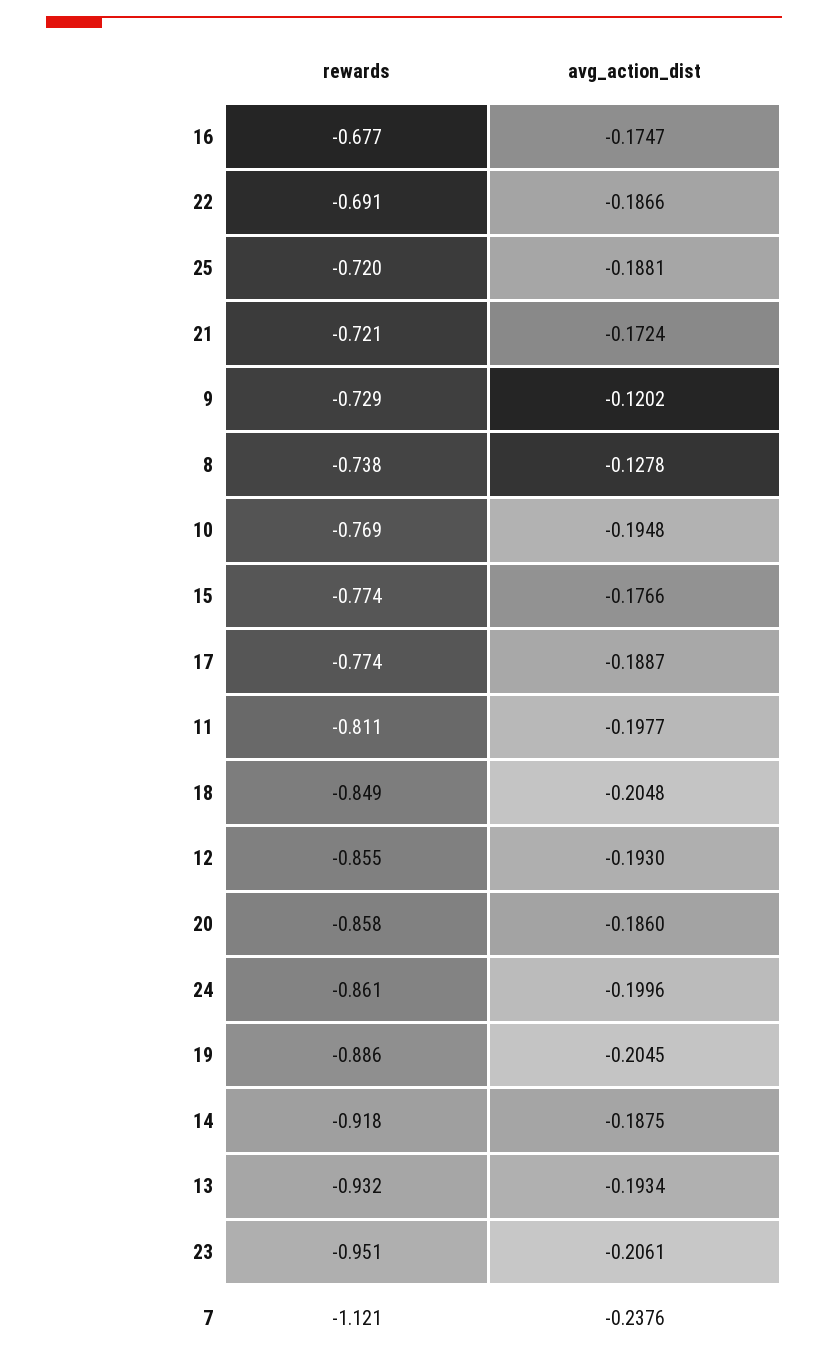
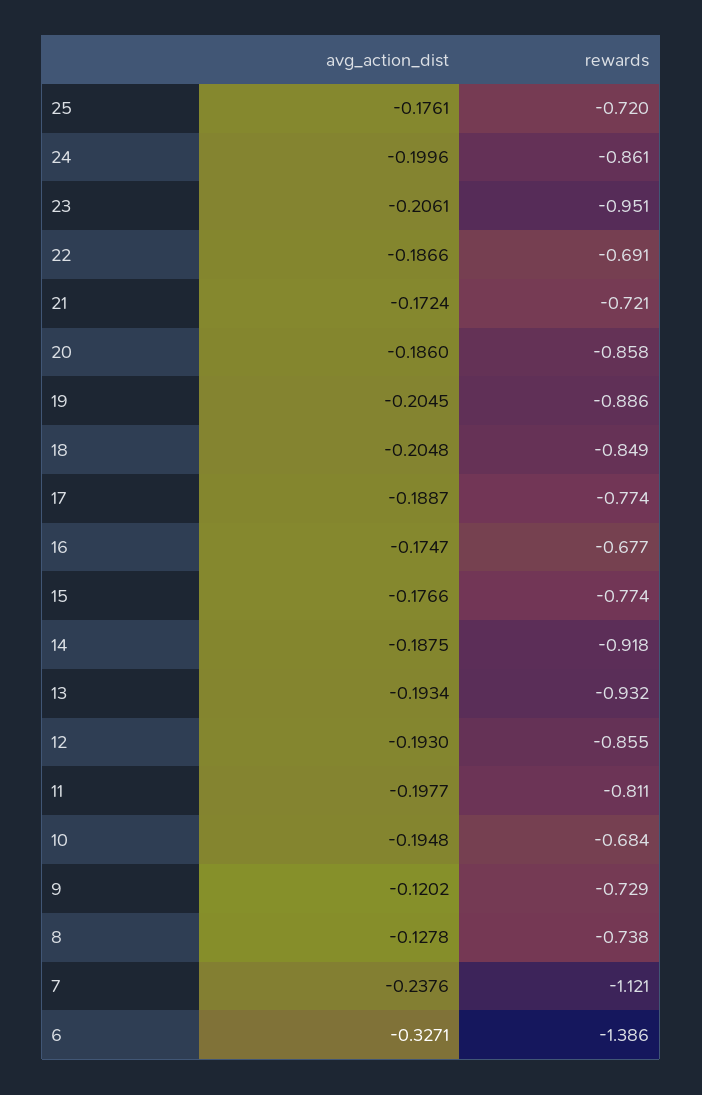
  {
    "rewards": {
      "16": -0.677,
      "22": -0.691,
      "25": -0.72,
      "21": -0.721,
      "9": -0.729,
      "8": -0.738,
-     "10": -0.769,
+     "10": -0.684,
      "15": -0.774,
      "17": -0.774,
      "11": -0.811,
      "18": -0.849,
      "12": -0.855,
      "20": -0.858,
      "24": -0.861,
      "19": -0.886,
      "14": -0.918,
      "13": -0.932,
      "23": -0.951,
-     "7": -1.121
+     "7": -1.121,
+     "6": -1.386
    },
    "avg_action_dist": {
      "16": -0.1747,
      "22": -0.1866,
-     "25": -0.1881,
+     "25": -0.1761,
      "21": -0.1724,
      "9": -0.1202,
      "8": -0.1278,
      "10": -0.1948,
      "15": -0.1766,
      "17": -0.1887,
      "11": -0.1977,
      "18": -0.2048,
      "12": -0.193,
      "20": -0.186,
      "24": -0.1996,
      "19": -0.2045,
      "14": -0.1875,
      "13": -0.1934,
      "23": -0.2061,
-     "7": -0.2376
+     "7": -0.2376,
+     "6": -0.3271
    }
  }

